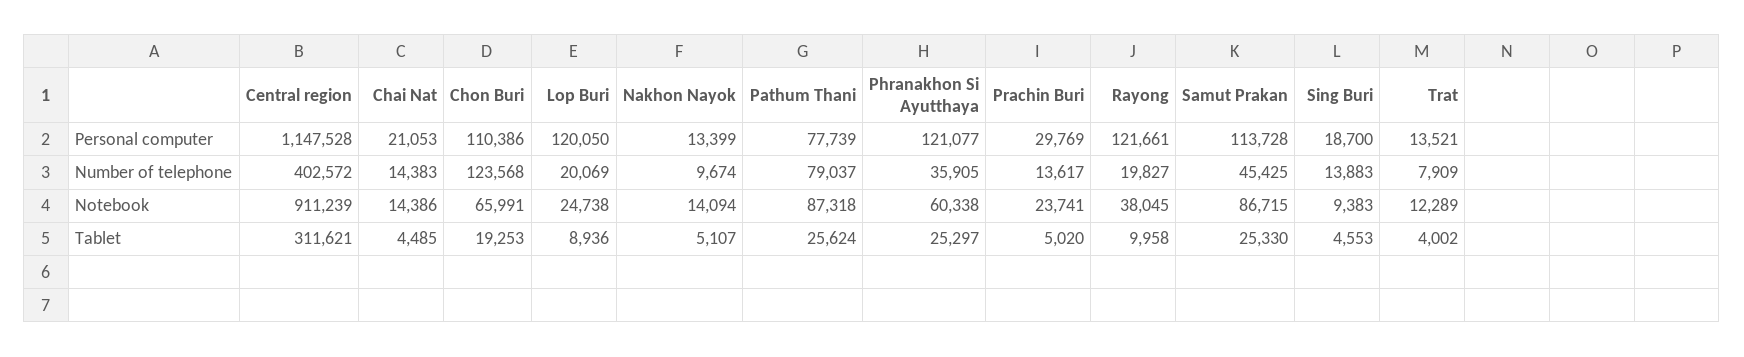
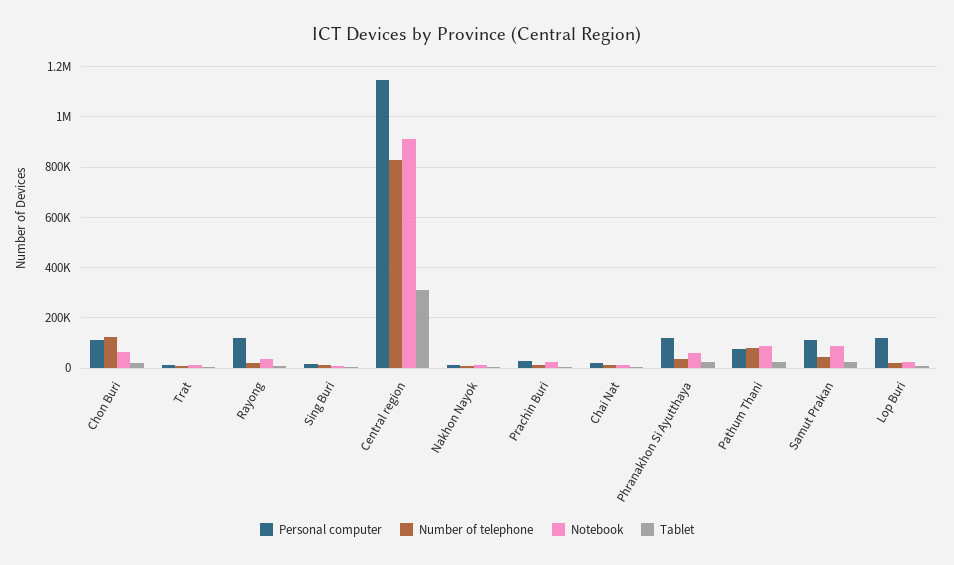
  {
    "Personal computer": {
      "Central region": 1147528,
      "Chai Nat": 21053,
      "Chon Buri": 110386,
      "Lop Buri": 120050,
      "Nakhon Nayok": 13399,
      "Pathum Thani": 77739,
      "Phranakhon Si Ayutthaya": 121077,
      "Prachin Buri": 29769,
      "Rayong": 121661,
      "Samut Prakan": 113728,
      "Sing Buri": 18700,
      "Trat": 13521
    },
    "Number of telephone": {
-     "Central region": 402572,
+     "Central region": 825000,
      "Chai Nat": 14383,
      "Chon Buri": 123568,
      "Lop Buri": 20069,
      "Nakhon Nayok": 9674,
      "Pathum Thani": 79037,
      "Phranakhon Si Ayutthaya": 35905,
      "Prachin Buri": 13617,
      "Rayong": 19827,
      "Samut Prakan": 45425,
      "Sing Buri": 13883,
      "Trat": 7909
    },
    "Notebook": {
      "Central region": 911239,
      "Chai Nat": 14386,
      "Chon Buri": 65991,
      "Lop Buri": 24738,
      "Nakhon Nayok": 14094,
      "Pathum Thani": 87318,
      "Phranakhon Si Ayutthaya": 60338,
      "Prachin Buri": 23741,
      "Rayong": 38045,
      "Samut Prakan": 86715,
      "Sing Buri": 9383,
      "Trat": 12289
    },
    "Tablet": {
      "Central region": 311621,
      "Chai Nat": 4485,
      "Chon Buri": 19253,
      "Lop Buri": 8936,
      "Nakhon Nayok": 5107,
      "Pathum Thani": 25624,
      "Phranakhon Si Ayutthaya": 25297,
      "Prachin Buri": 5020,
      "Rayong": 9958,
      "Samut Prakan": 25330,
      "Sing Buri": 4553,
      "Trat": 4002
    }
  }

